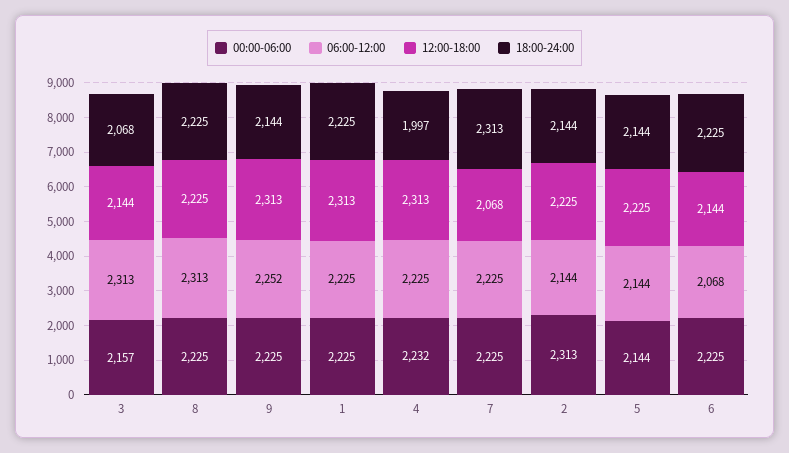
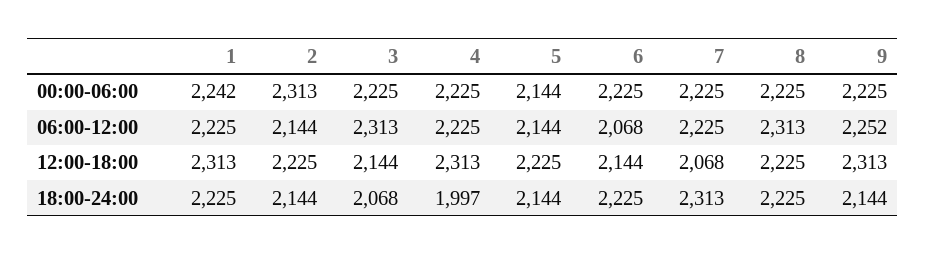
  {
    "00:00-06:00": {
-     "3": 2157,
+     "3": 2225,
      "8": 2225,
      "9": 2225,
-     "1": 2225,
+     "1": 2242,
-     "4": 2232,
+     "4": 2225,
      "7": 2225,
      "2": 2313,
      "5": 2144,
      "6": 2225
    },
    "06:00-12:00": {
      "3": 2313,
      "8": 2313,
      "9": 2252,
      "1": 2225,
      "4": 2225,
      "7": 2225,
      "2": 2144,
      "5": 2144,
      "6": 2068
    },
    "12:00-18:00": {
      "3": 2144,
      "8": 2225,
      "9": 2313,
      "1": 2313,
      "4": 2313,
      "7": 2068,
      "2": 2225,
      "5": 2225,
      "6": 2144
    },
    "18:00-24:00": {
      "3": 2068,
      "8": 2225,
      "9": 2144,
      "1": 2225,
      "4": 1997,
      "7": 2313,
      "2": 2144,
      "5": 2144,
      "6": 2225
    }
  }

